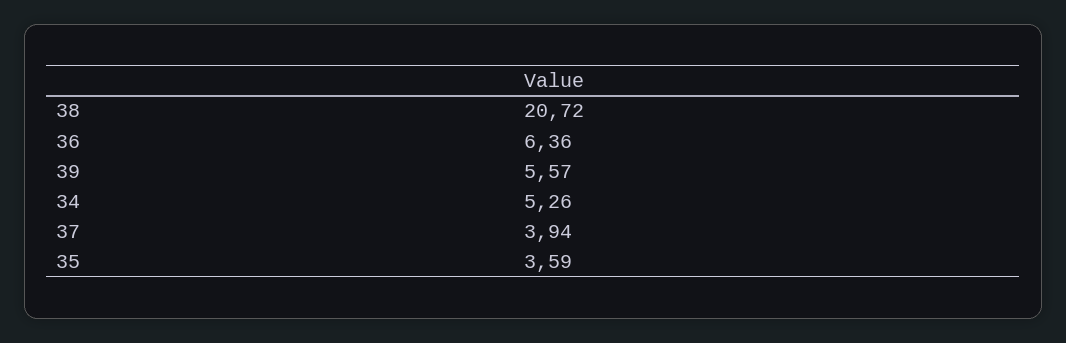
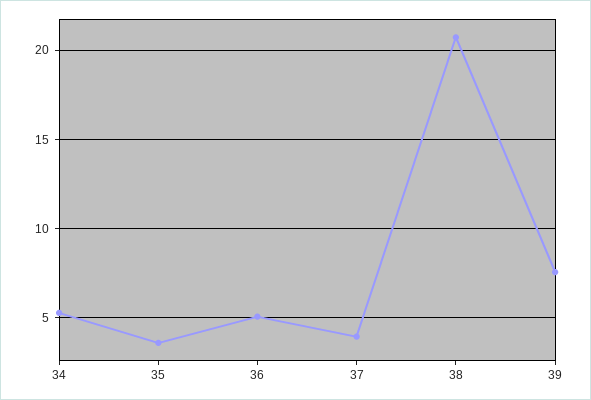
  {
    "38": 20.72,
-   "36": 6.36,
+   "36": 5,
-   "39": 5.57,
+   "39": 7.5,
    "34": 5.26,
    "37": 3.94,
    "35": 3.59
  }

